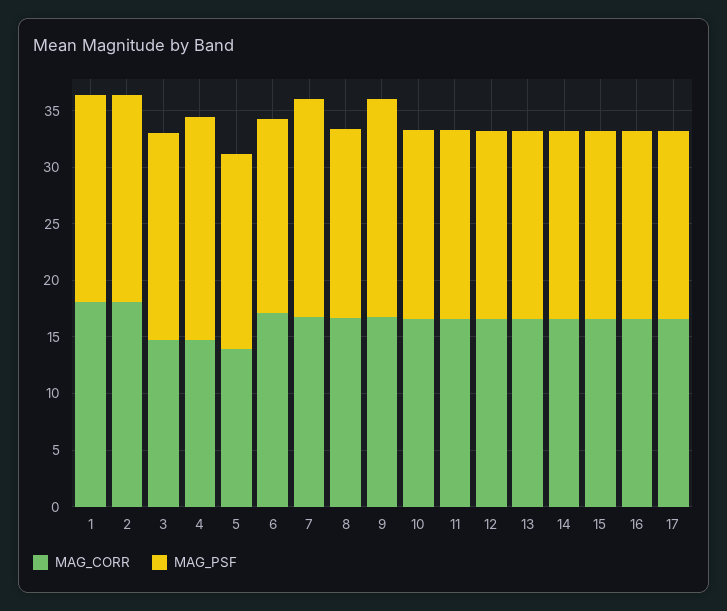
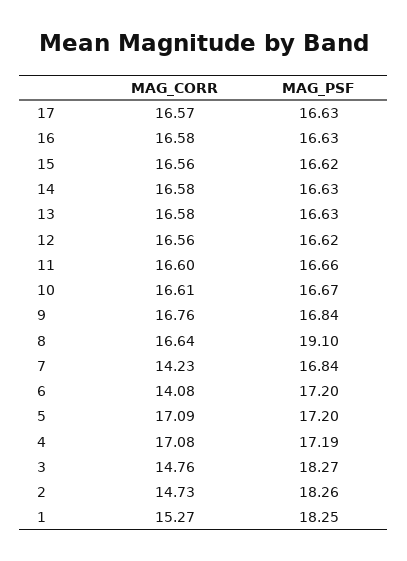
  {
    "MAG_CORR": {
-     "1": 18,
+     "1": 15.27,
-     "2": 18,
+     "2": 14.73,
      "3": 14.76,
-     "4": 15,
+     "4": 17.08,
-     "5": 14,
+     "5": 17.09,
-     "6": 17,
+     "6": 14.08,
-     "7": 17,
+     "7": 14.23,
      "8": 16.64,
      "9": 16.76,
      "10": 16.61,
      "11": 16.6,
      "12": 16.56,
      "13": 16.58,
      "14": 16.58,
      "15": 16.56,
      "16": 16.58,
      "17": 16.57
    },
    "MAG_PSF": {
      "1": 18.25,
      "2": 18.26,
      "3": 18.27,
-     "4": 20,
+     "4": 17.19,
      "5": 17.2,
      "6": 17.2,
-     "7": 19,
+     "7": 16.84,
-     "8": 17,
+     "8": 19.1,
-     "9": 19,
+     "9": 16.84,
      "10": 16.67,
      "11": 16.66,
      "12": 16.62,
      "13": 16.63,
      "14": 16.63,
      "15": 16.62,
      "16": 16.63,
      "17": 16.63
    }
  }

